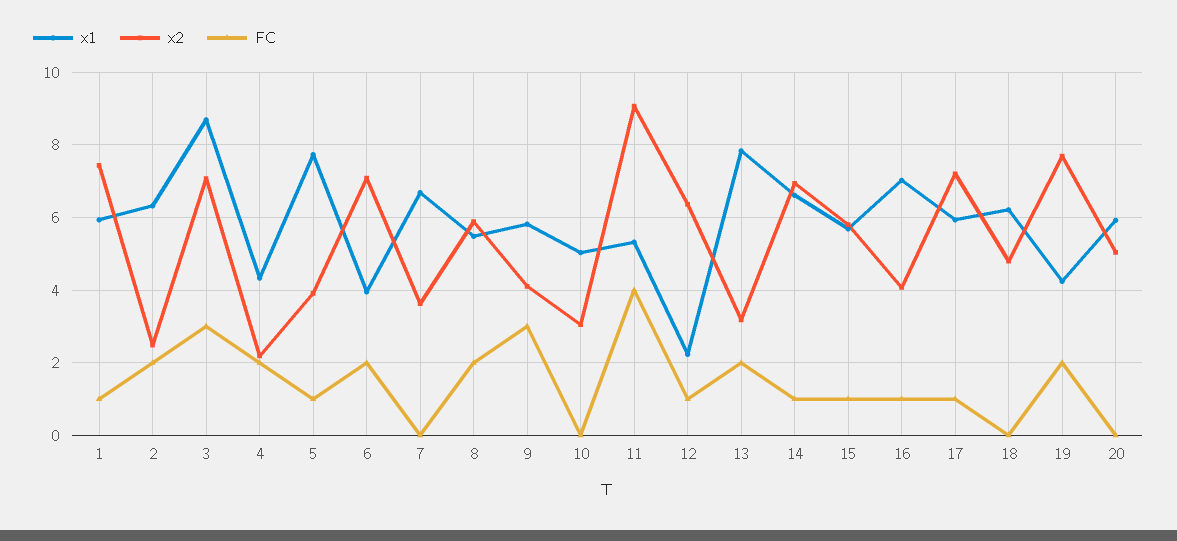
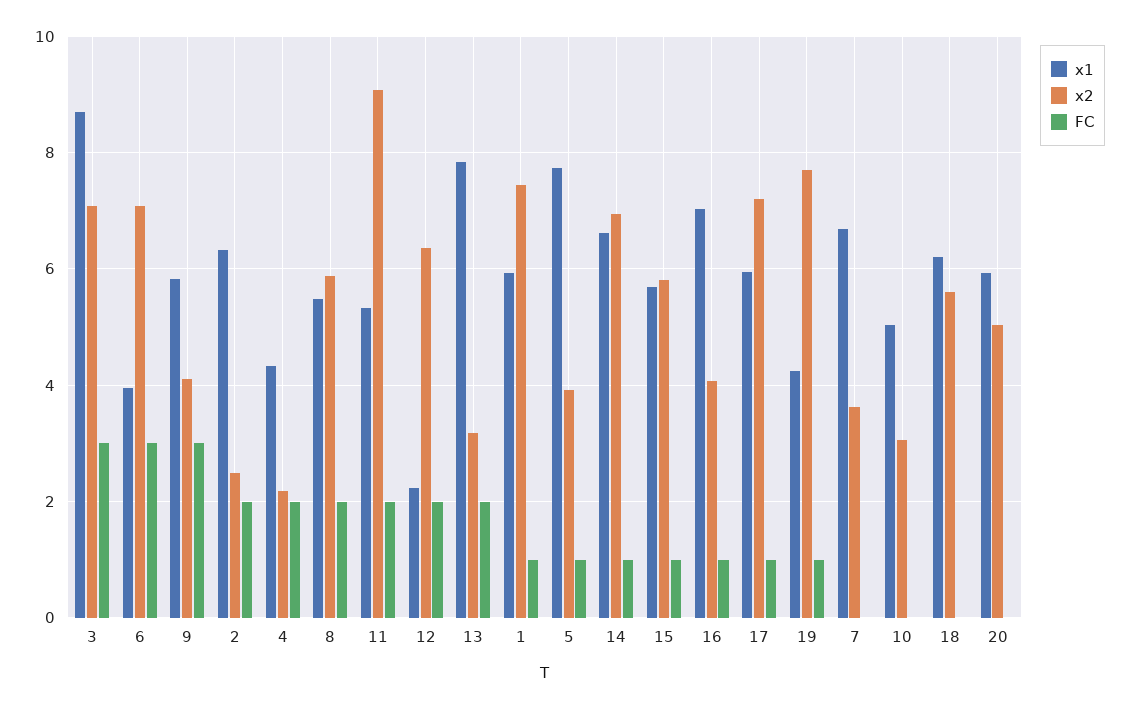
  {
    "x1": {
      "1": 6,
      "2": 6.4,
      "3": 8.6,
      "4": 4.4,
      "5": 7.8,
      "6": 4,
      "7": 6.6,
      "8": 5.4,
      "9": 5.8,
      "10": 5,
      "11": 5.4,
      "12": 2.2,
      "13": 7.8,
      "14": 6.6,
      "15": 5.6,
      "16": 7,
      "17": 6,
      "18": 6.2,
      "19": 4.2,
      "20": 6
    },
    "x2": {
      "1": 7.4,
      "2": 2.4,
      "3": 7,
      "4": 2.2,
      "5": 4,
      "6": 7,
      "7": 3.6,
      "8": 5.8,
      "9": 4.2,
      "10": 3,
      "11": 9,
      "12": 6.4,
      "13": 3.2,
      "14": 7,
      "15": 5.8,
      "16": 4,
      "17": 7.2,
-     "18": 4.8,
+     "18": 5.6,
      "19": 7.6,
      "20": 5
    },
    "FC": {
      "1": 1,
      "2": 2,
      "3": 3,
      "4": 2,
      "5": 1,
-     "6": 2,
+     "6": 3,
      "7": 0,
      "8": 2,
      "9": 3,
      "10": 0,
-     "11": 4,
+     "11": 2,
-     "12": 1,
+     "12": 2,
      "13": 2,
      "14": 1,
      "15": 1,
      "16": 1,
      "17": 1,
      "18": 0,
-     "19": 2,
+     "19": 1,
      "20": 0
    }
  }

